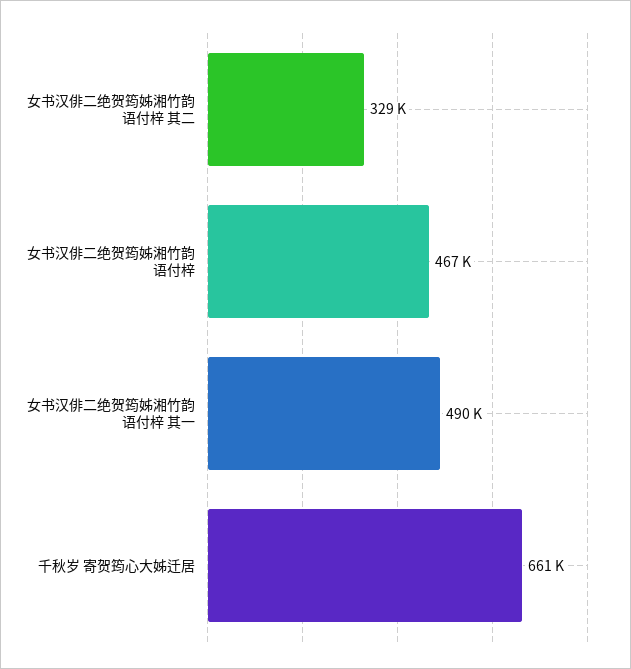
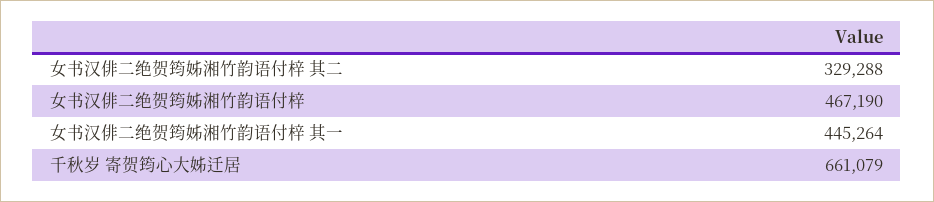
  {
    "女书汉俳二绝贺筠姊湘竹韵语付梓 其二": 329288,
    "女书汉俳二绝贺筠姊湘竹韵语付梓": 467190,
-   "女书汉俳二绝贺筠姊湘竹韵语付梓 其一": 490000,
+   "女书汉俳二绝贺筠姊湘竹韵语付梓 其一": 445264,
    "千秋岁 寄贺筠心大姊迁居": 661079
  }

